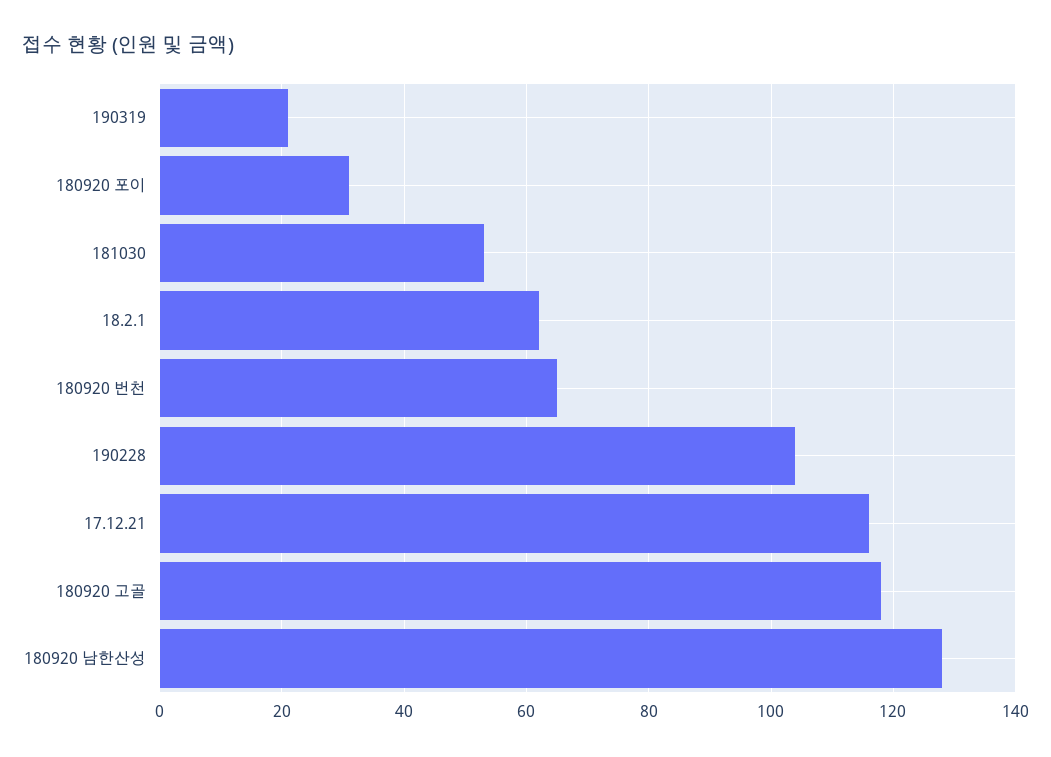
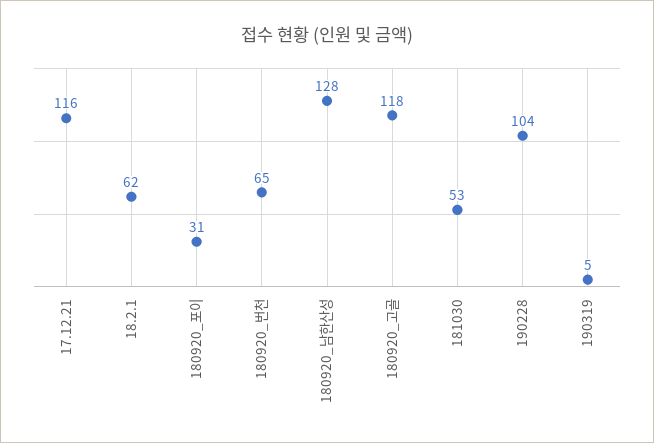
  {
-   "190319": 20,
+   "190319": 5,
    "180920 포이": 31,
    "181030": 53,
    "18.2.1": 62,
    "180920 번천": 65,
    "190228": 104,
    "17.12.21": 116,
    "180920 고골": 118,
    "180920 남한산성": 128
  }

